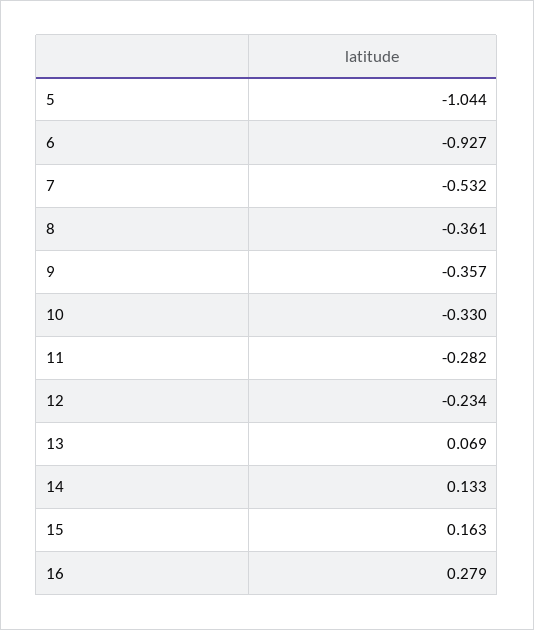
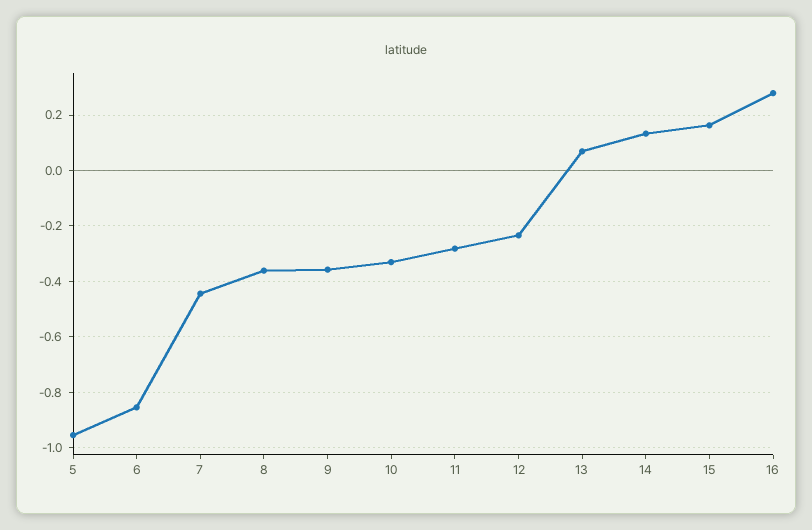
  {
-   "5": -1.044,
+   "5": -0.95,
-   "6": -0.927,
+   "6": -0.85,
-   "7": -0.532,
+   "7": -0.45,
    "8": -0.361,
    "9": -0.357,
    "10": -0.33,
    "11": -0.282,
    "12": -0.234,
    "13": 0.069,
    "14": 0.133,
    "15": 0.163,
    "16": 0.279
  }

